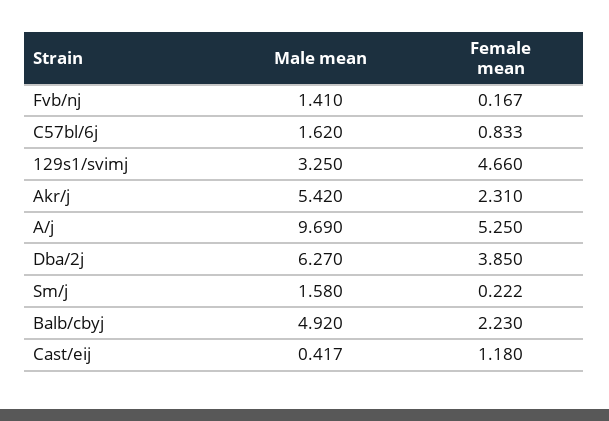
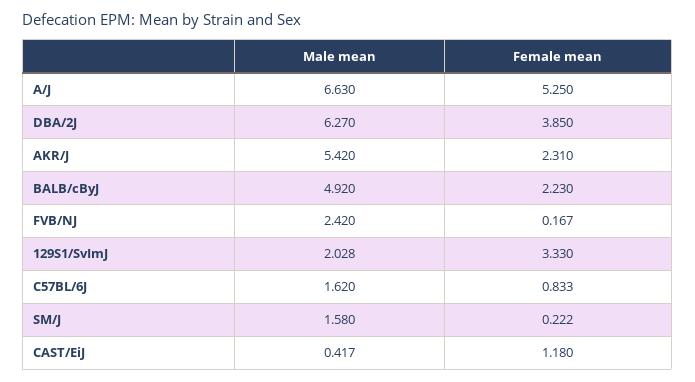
  {
    "Male mean": {
-     "Fvb/nj": 1.41,
+     "Fvb/nj": 2.42,
      "C57bl/6j": 1.62,
-     "129s1/svimj": 3.25,
+     "129s1/svimj": 2.028,
      "Akr/j": 5.42,
-     "A/j": 9.69,
+     "A/j": 6.63,
      "Dba/2j": 6.27,
      "Sm/j": 1.58,
      "Balb/cbyj": 4.92,
      "Cast/eij": 0.417
    },
    "Female mean": {
      "Fvb/nj": 0.167,
      "C57bl/6j": 0.833,
-     "129s1/svimj": 4.66,
+     "129s1/svimj": 3.33,
      "Akr/j": 2.31,
      "A/j": 5.25,
      "Dba/2j": 3.85,
      "Sm/j": 0.222,
      "Balb/cbyj": 2.23,
      "Cast/eij": 1.18
    }
  }

